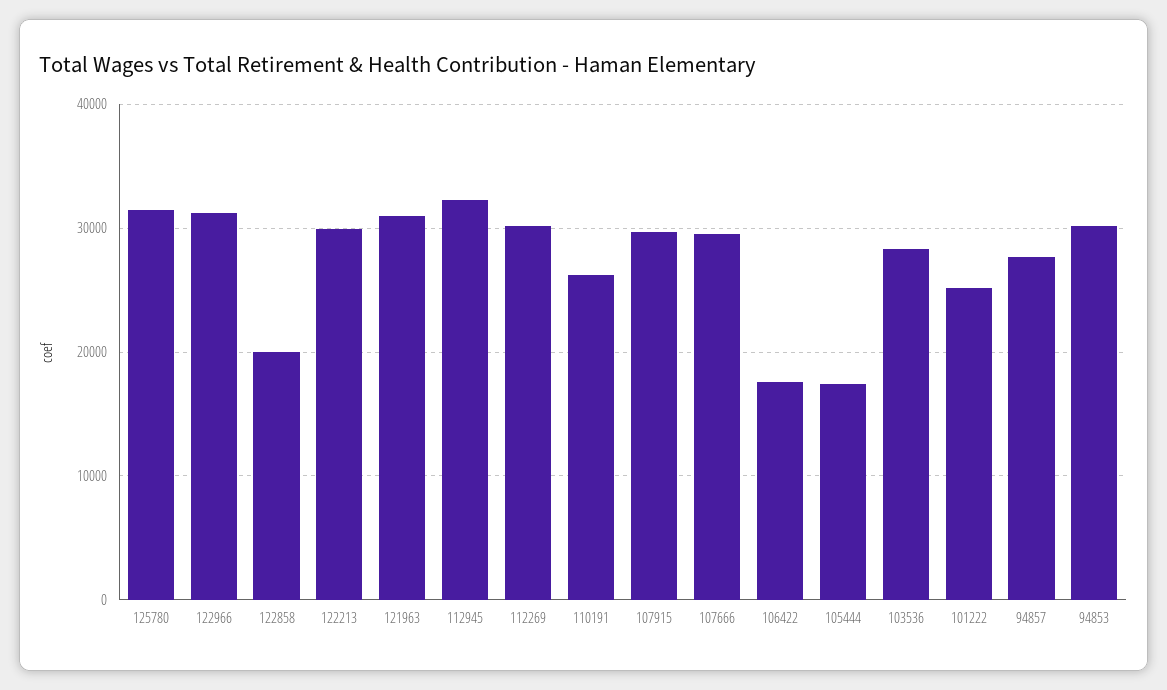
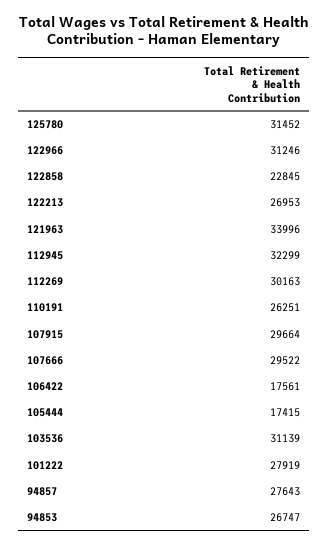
  {
    "125780": 31452,
    "122966": 31246,
-   "122858": 20000,
+   "122858": 22845,
-   "122213": 30000,
+   "122213": 26953,
-   "121963": 31000,
+   "121963": 33996,
    "112945": 32299,
    "112269": 30163,
    "110191": 26251,
    "107915": 29664,
    "107666": 29522,
    "106422": 17561,
    "105444": 17415,
-   "103536": 28000,
+   "103536": 31139,
-   "101222": 25000,
+   "101222": 27919,
    "94857": 27643,
-   "94853": 30000
+   "94853": 26747
  }

